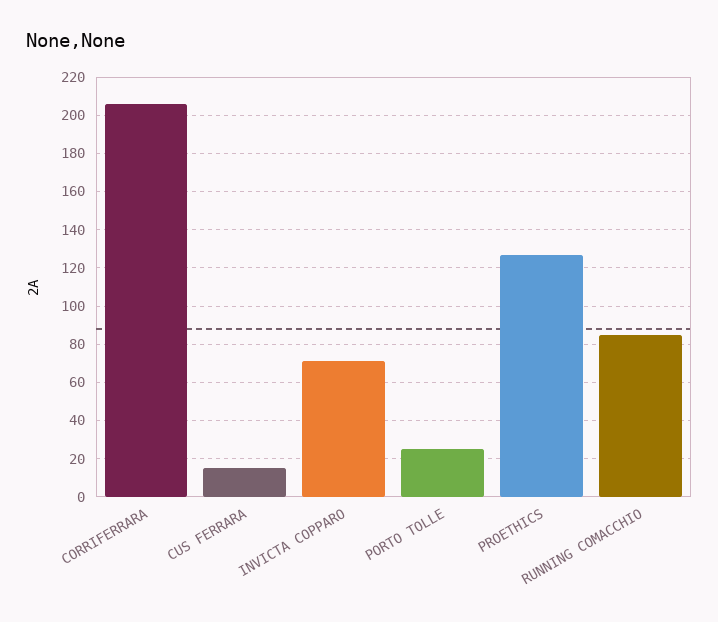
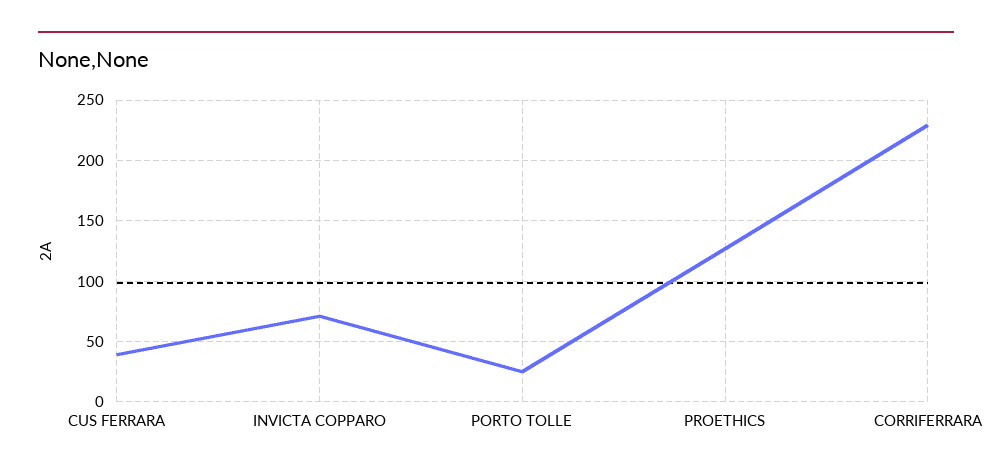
  {
-   "CORRIFERRARA": 205,
+   "CORRIFERRARA": 230,
-   "CUS FERRARA": 15,
+   "CUS FERRARA": 40,
    "INVICTA COPPARO": 70,
    "PORTO TOLLE": 25,
-   "PROETHICS": 125,
+   "PROETHICS": 125
-   "RUNNING COMACCHIO": 85
  }

